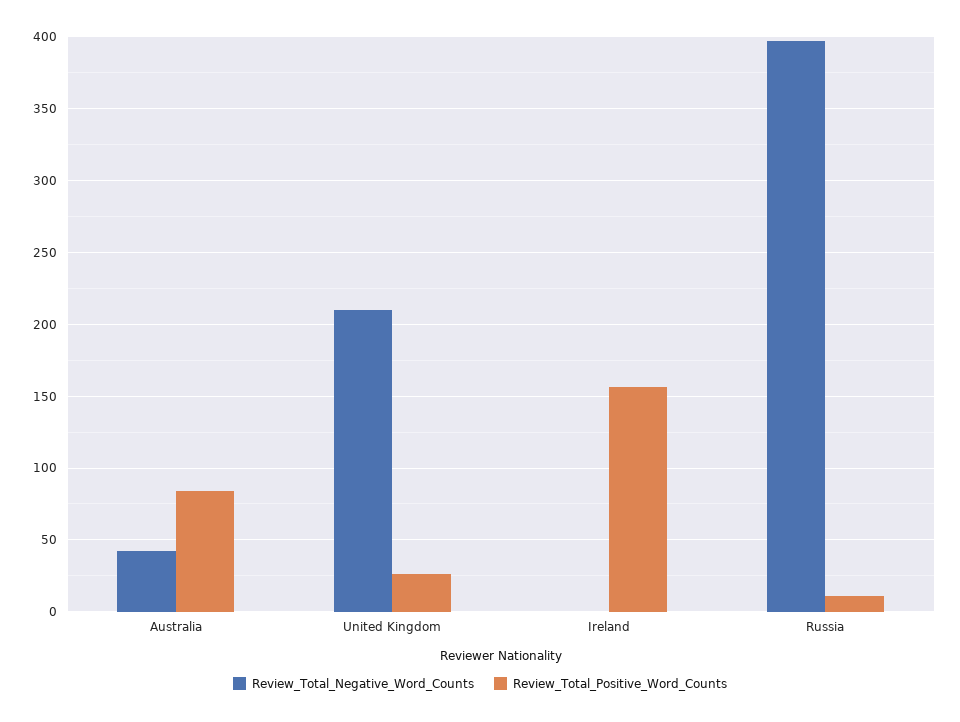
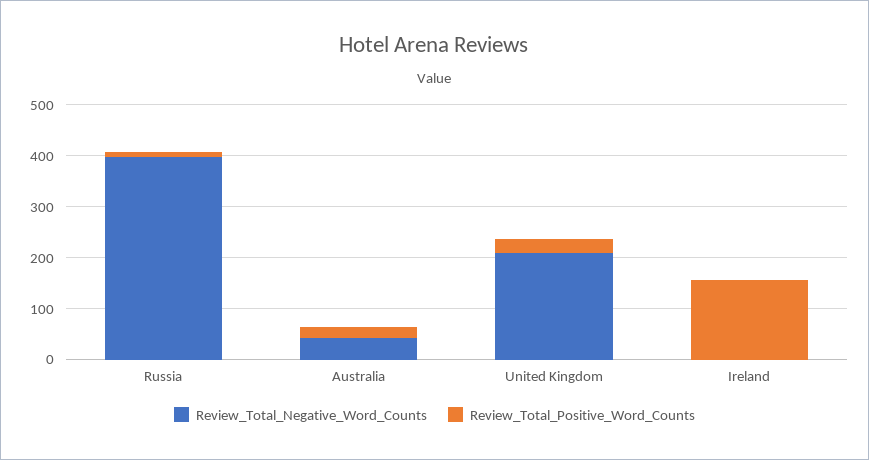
  {
    "Review_Total_Negative_Word_Counts": {
      "Australia": 40,
      "United Kingdom": 210,
      "Ireland": 0,
      "Russia": 395
    },
    "Review_Total_Positive_Word_Counts": {
-     "Australia": 85,
+     "Australia": 20,
      "United Kingdom": 25,
      "Ireland": 155,
      "Russia": 10
    }
  }

